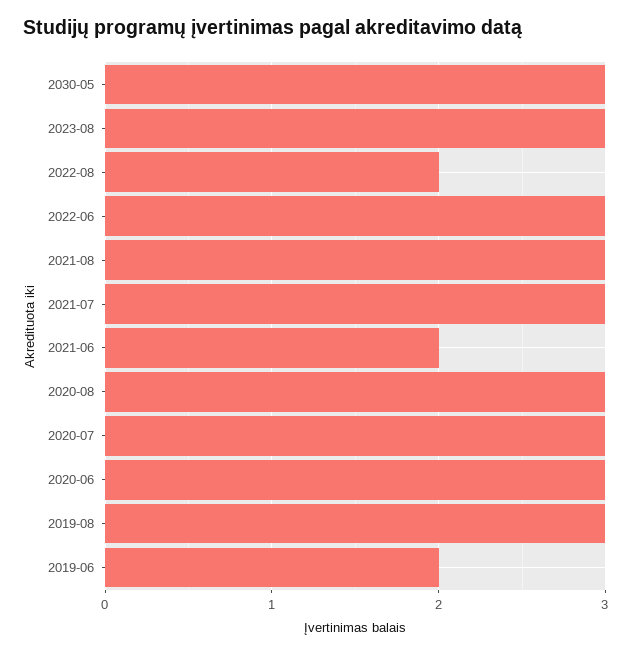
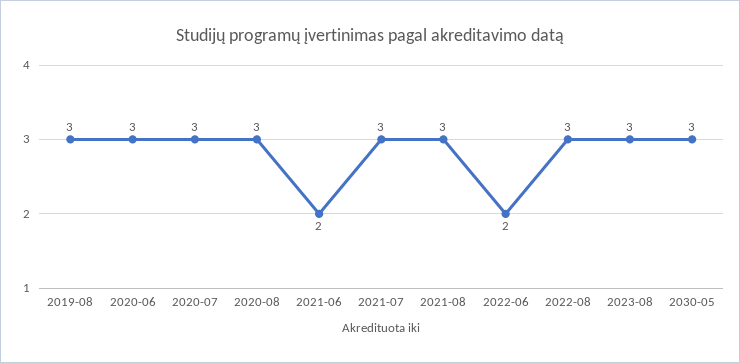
  {
    "2030-05": 3,
    "2023-08": 3,
-   "2022-08": 2,
+   "2022-08": 3,
-   "2022-06": 3,
+   "2022-06": 2,
    "2021-08": 3,
    "2021-07": 3,
    "2021-06": 2,
    "2020-08": 3,
    "2020-07": 3,
    "2020-06": 3,
-   "2019-08": 3,
+   "2019-08": 3
-   "2019-06": 2
  }

